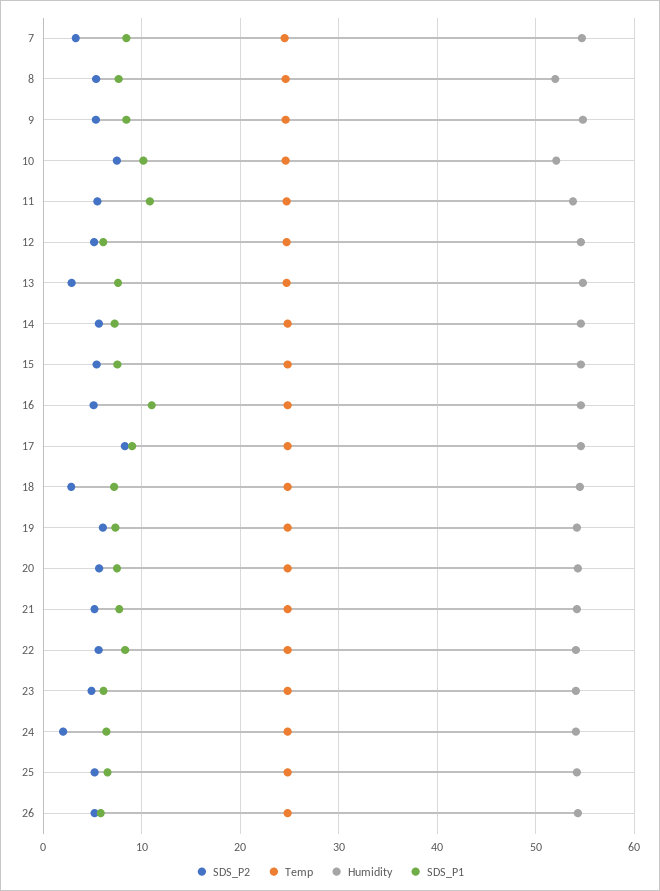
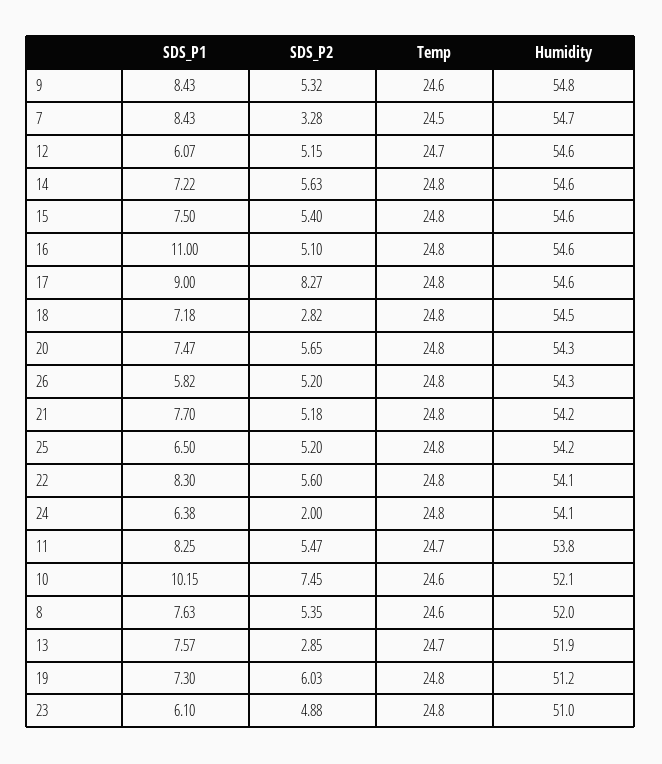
  {
    "SDS_P2": {
      "7": 3.28,
      "8": 5.35,
      "9": 5.32,
      "10": 7.45,
      "11": 5.47,
      "12": 5.15,
      "13": 2.85,
      "14": 5.63,
      "15": 5.4,
      "16": 5.1,
      "17": 8.27,
      "18": 2.82,
      "19": 6.03,
      "20": 5.65,
      "21": 5.18,
      "22": 5.6,
      "23": 4.88,
      "24": 2,
      "25": 5.2,
      "26": 5.2
    },
    "Temp": {
      "7": 24.5,
      "8": 24.6,
      "9": 24.6,
      "10": 24.6,
      "11": 24.7,
      "12": 24.7,
      "13": 24.7,
      "14": 24.8,
      "15": 24.8,
      "16": 24.8,
      "17": 24.8,
      "18": 24.8,
      "19": 24.8,
      "20": 24.8,
      "21": 24.8,
      "22": 24.8,
      "23": 24.8,
      "24": 24.8,
      "25": 24.8,
      "26": 24.8
    },
    "Humidity": {
      "7": 54.7,
      "8": 52,
      "9": 54.8,
      "10": 52.1,
      "11": 53.8,
      "12": 54.6,
-     "13": 55,
+     "13": 51.9,
      "14": 54.6,
      "15": 54.6,
      "16": 54.6,
      "17": 54.6,
      "18": 54.5,
-     "19": 54,
+     "19": 51.2,
      "20": 54.3,
      "21": 54.2,
      "22": 54.1,
-     "23": 54,
+     "23": 51,
      "24": 54.1,
      "25": 54.2,
      "26": 54.3
    },
    "SDS_P1": {
      "7": 8.43,
      "8": 7.63,
      "9": 8.43,
      "10": 10.15,
-     "11": 11,
+     "11": 8.25,
      "12": 6.07,
      "13": 7.57,
      "14": 7.22,
      "15": 7.5,
      "16": 11,
      "17": 9,
      "18": 7.18,
      "19": 7.3,
      "20": 7.47,
      "21": 7.7,
      "22": 8.3,
      "23": 6.1,
      "24": 6.38,
      "25": 6.5,
      "26": 5.82
    }
  }

